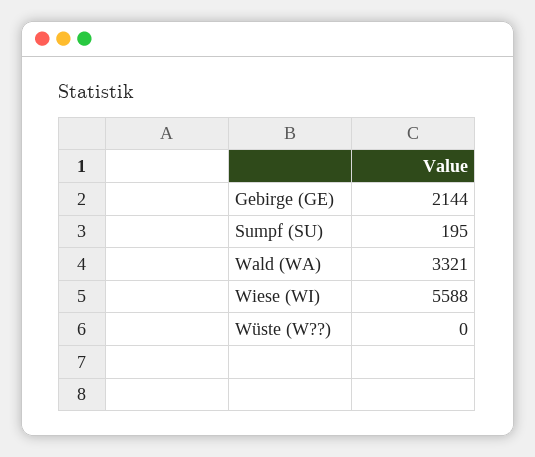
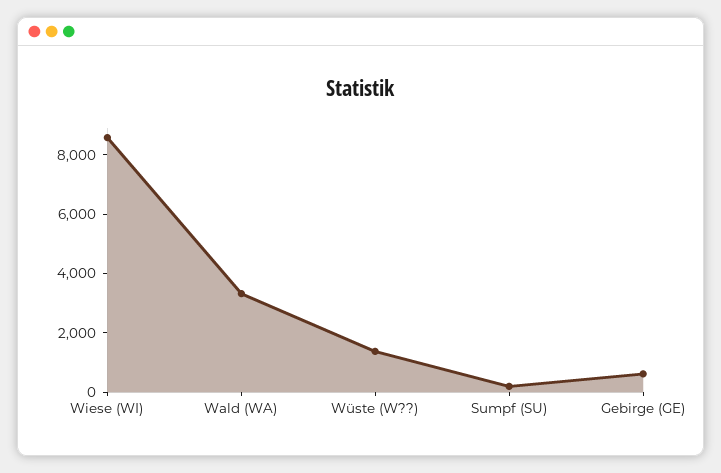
  {
-   "Gebirge (GE)": 2144,
+   "Gebirge (GE)": 500,
    "Sumpf (SU)": 195,
    "Wald (WA)": 3321,
-   "Wiese (WI)": 5588,
+   "Wiese (WI)": 8500,
-   "Wüste (W??)": 0
+   "Wüste (W??)": 1500
  }

